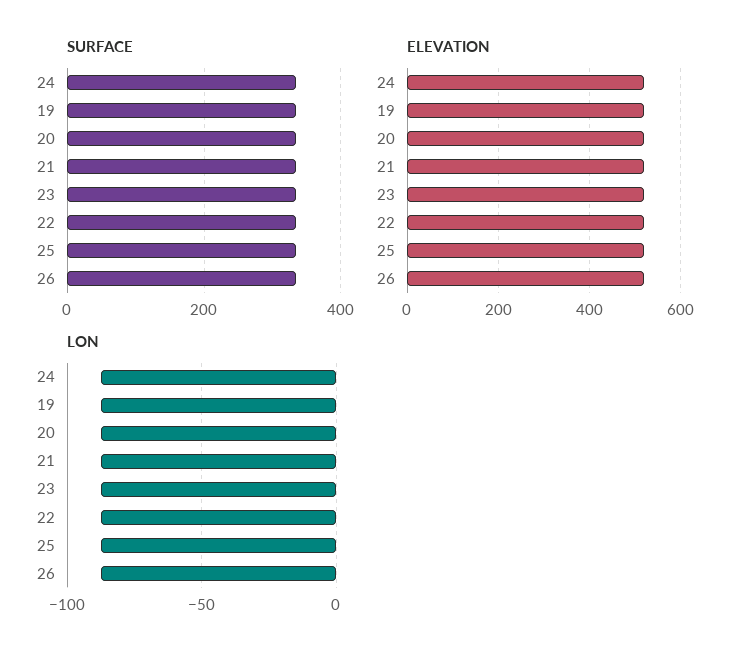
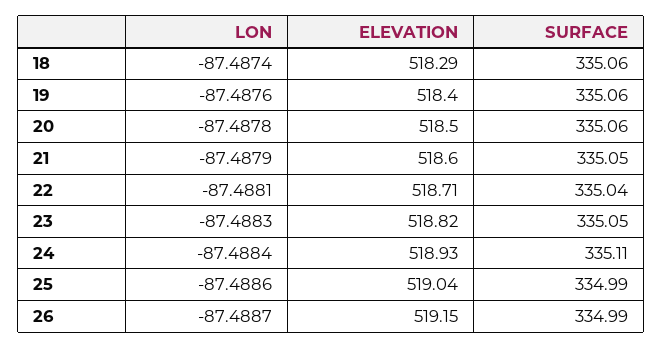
  {
    "SURFACE": {
      "24": 335.11,
      "19": 335.06,
      "20": 335.06,
      "21": 335.05,
      "23": 335.05,
      "22": 335.04,
      "25": 334.99,
-     "26": 334.99
+     "26": 334.99,
+     "18": 335.06
    },
    "ELEVATION": {
      "24": 518.93,
      "19": 518.4,
      "20": 518.5,
      "21": 518.6,
      "23": 518.82,
      "22": 518.71,
      "25": 519.04,
-     "26": 519.15
+     "26": 519.15,
+     "18": 518.29
    },
    "LON": {
      "24": -87.4884,
      "19": -87.4876,
      "20": -87.4878,
      "21": -87.4879,
      "23": -87.4883,
      "22": -87.4881,
      "25": -87.4886,
-     "26": -87.4887
+     "26": -87.4887,
+     "18": -87.4874
    }
  }

